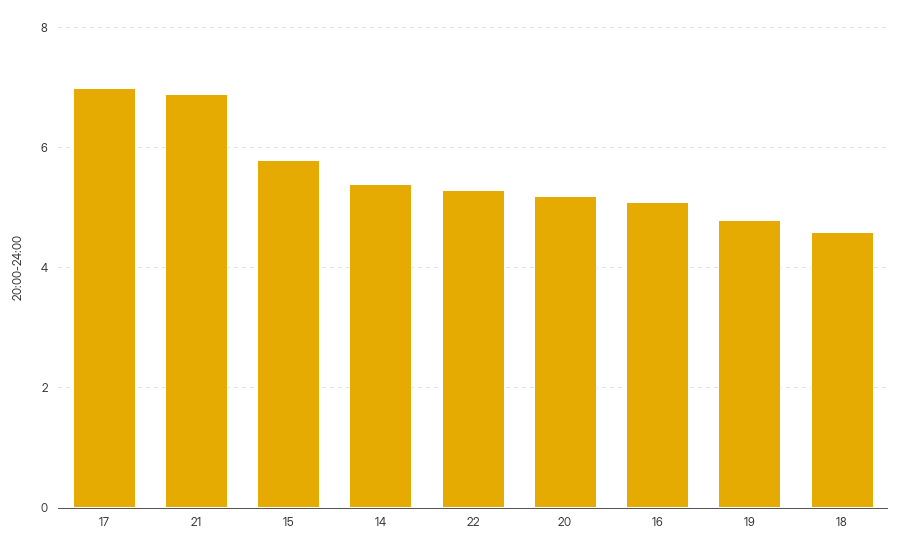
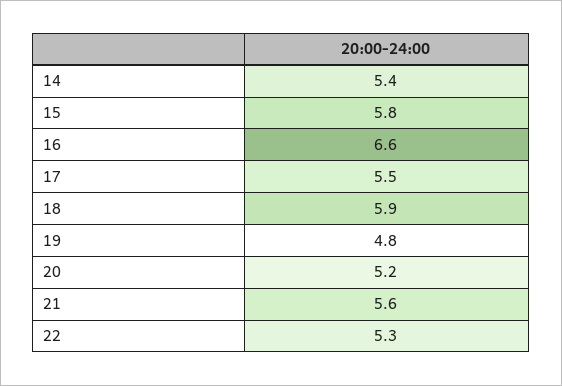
  {
-   "17": 7,
+   "17": 5.5,
-   "21": 7,
+   "21": 5.6,
    "15": 5.8,
    "14": 5.4,
    "22": 5.3,
    "20": 5.2,
-   "16": 5,
+   "16": 6.6,
    "19": 4.8,
-   "18": 4.5
+   "18": 5.9
  }

